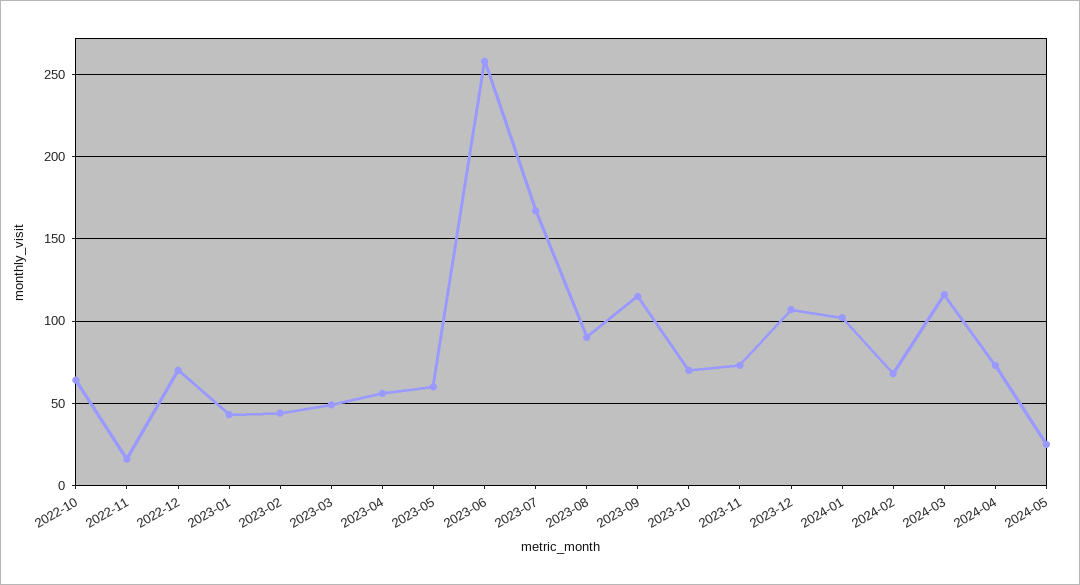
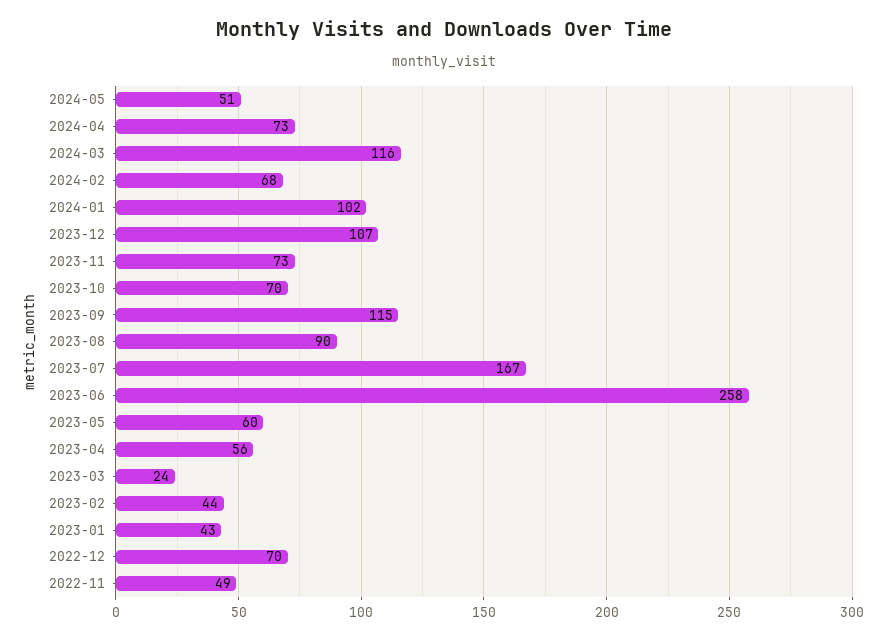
  {
-   "2022-10": 65,
-   "2022-11": 15,
+   "2022-11": 49,
    "2022-12": 70,
    "2023-01": 43,
    "2023-02": 44,
-   "2023-03": 50,
+   "2023-03": 24,
    "2023-04": 56,
    "2023-05": 60,
    "2023-06": 258,
    "2023-07": 167,
    "2023-08": 90,
    "2023-09": 115,
    "2023-10": 70,
    "2023-11": 73,
    "2023-12": 107,
    "2024-01": 102,
    "2024-02": 68,
    "2024-03": 116,
    "2024-04": 73,
-   "2024-05": 25
+   "2024-05": 51
  }

